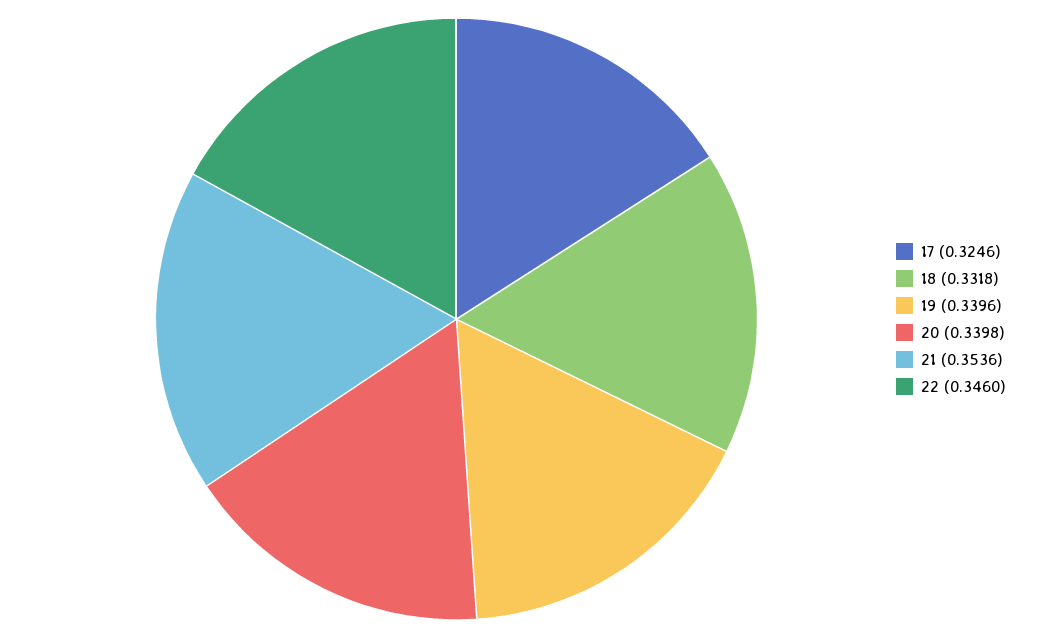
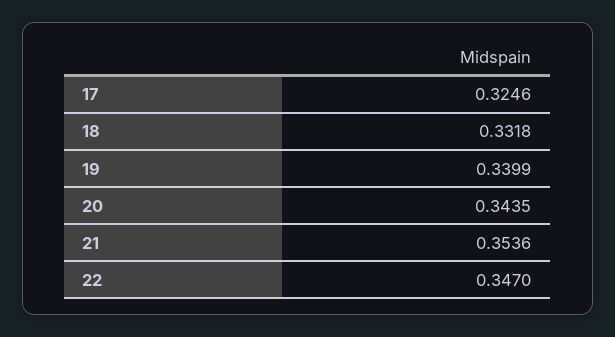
  {
    "17": 0.3246,
    "18": 0.3318,
-   "19": 0.3396,
+   "19": 0.3399,
-   "20": 0.3398,
+   "20": 0.3435,
    "21": 0.3536,
-   "22": 0.346
+   "22": 0.347
  }

